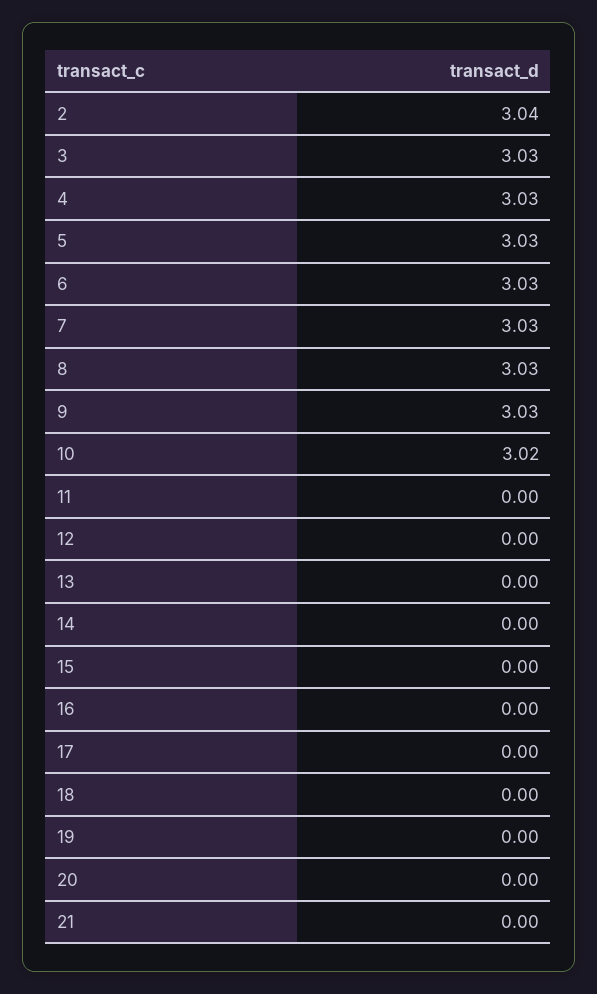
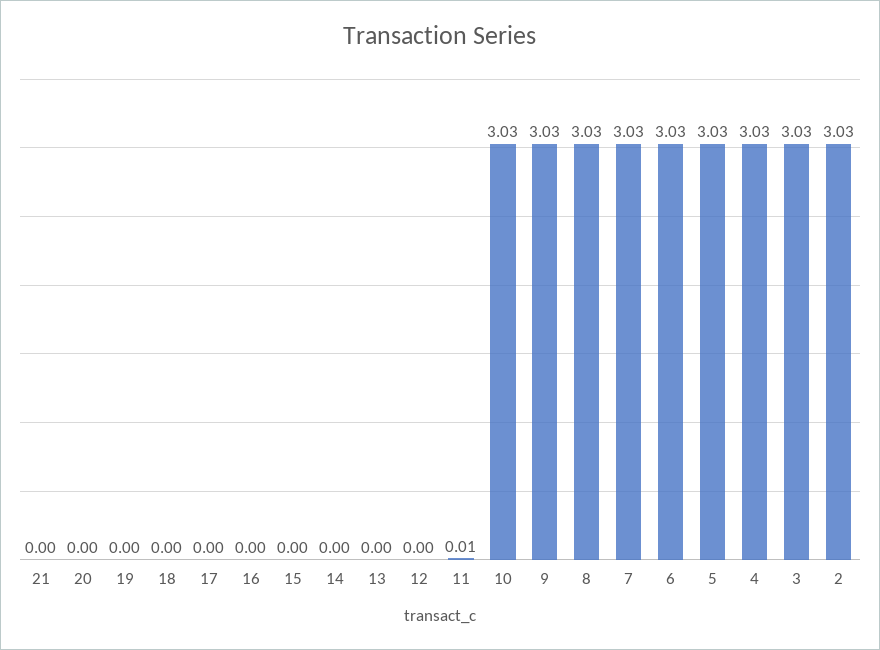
  {
-   "2": 3.04,
+   "2": 3.03,
    "3": 3.03,
    "4": 3.03,
    "5": 3.03,
    "6": 3.03,
    "7": 3.03,
    "8": 3.03,
    "9": 3.03,
-   "10": 3.02,
+   "10": 3.03,
-   "11": 0,
+   "11": 0.01,
    "12": 0,
    "13": 0,
    "14": 0,
    "15": 0,
    "16": 0,
    "17": 0,
    "18": 0,
    "19": 0,
    "20": 0,
    "21": 0
  }

